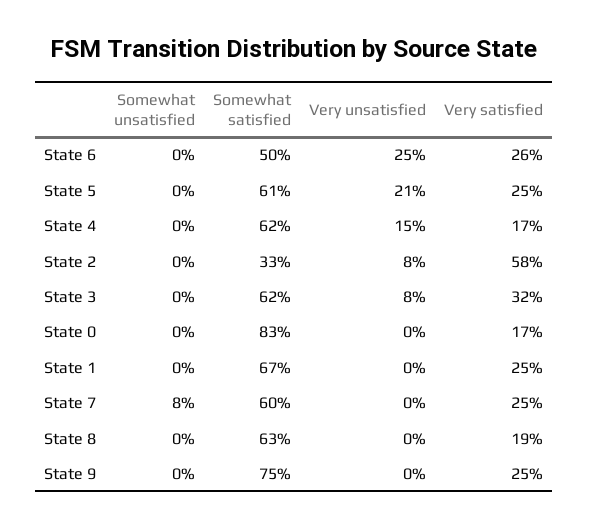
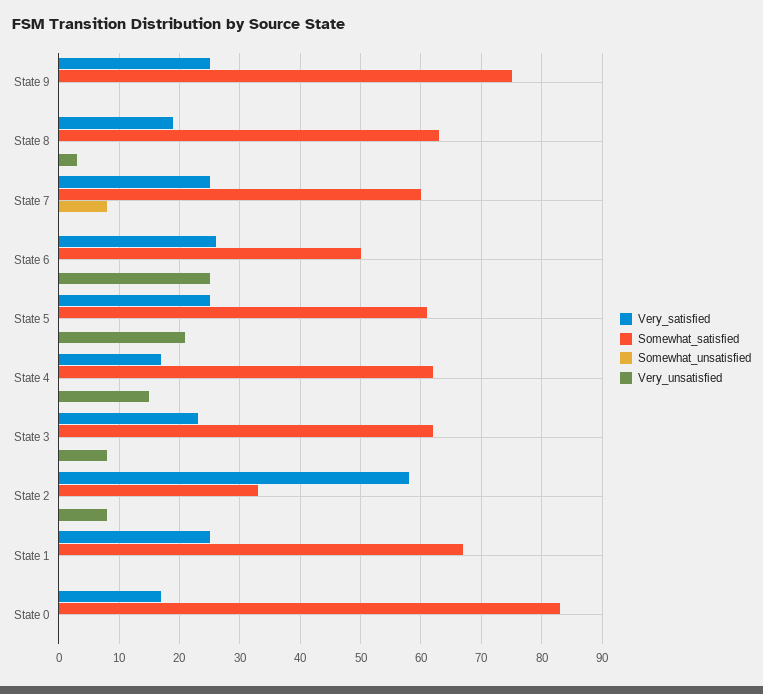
  {
    "Somewhat unsatisfied": {
      "State 6": 0,
      "State 5": 0,
      "State 4": 0,
      "State 2": 0,
      "State 3": 0,
      "State 0": 0,
      "State 1": 0,
      "State 7": 8,
      "State 8": 0,
      "State 9": 0
    },
    "Somewhat satisfied": {
      "State 6": 50,
      "State 5": 61,
      "State 4": 62,
      "State 2": 33,
      "State 3": 62,
      "State 0": 83,
      "State 1": 67,
      "State 7": 60,
      "State 8": 63,
      "State 9": 75
    },
    "Very unsatisfied": {
      "State 6": 25,
      "State 5": 21,
      "State 4": 15,
      "State 2": 8,
      "State 3": 8,
      "State 0": 0,
      "State 1": 0,
      "State 7": 0,
-     "State 8": 0,
+     "State 8": 3,
      "State 9": 0
    },
    "Very satisfied": {
      "State 6": 26,
      "State 5": 25,
      "State 4": 17,
      "State 2": 58,
-     "State 3": 32,
+     "State 3": 23,
      "State 0": 17,
      "State 1": 25,
      "State 7": 25,
      "State 8": 19,
      "State 9": 25
    }
  }

